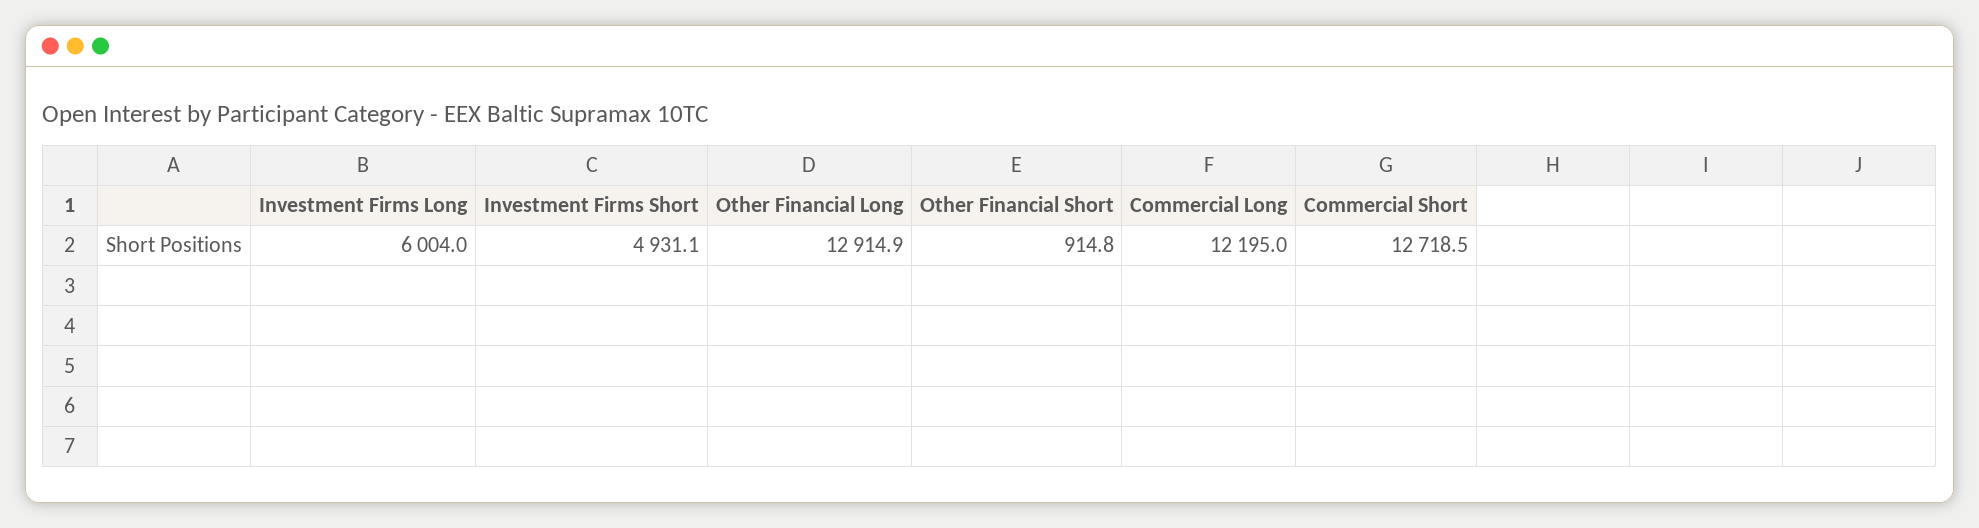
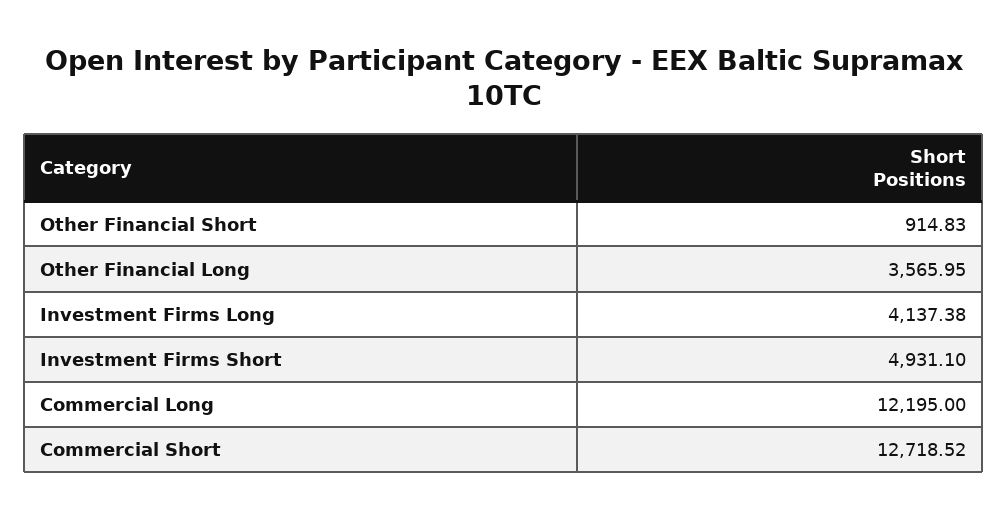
  {
-   "Investment Firms Long": 6004,
+   "Investment Firms Long": 4137.38,
    "Investment Firms Short": 4931.1,
-   "Other Financial Long": 12914.9,
+   "Other Financial Long": 3565.95,
    "Other Financial Short": 914.83,
    "Commercial Long": 12195,
    "Commercial Short": 12718.52
  }

